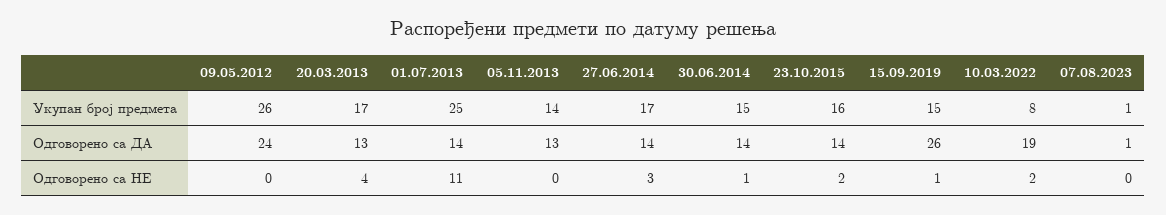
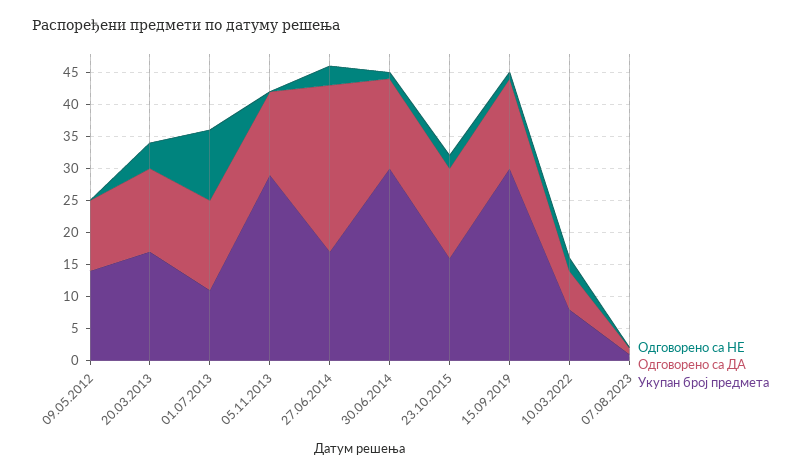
  {
    "Укупан број предмета": {
-     "09.05.2012": 26,
+     "09.05.2012": 15,
      "20.03.2013": 17,
-     "01.07.2013": 25,
+     "01.07.2013": 10,
-     "05.11.2013": 14,
+     "05.11.2013": 30,
      "27.06.2014": 17,
-     "30.06.2014": 15,
+     "30.06.2014": 30,
      "23.10.2015": 16,
-     "15.09.2019": 15,
+     "15.09.2019": 30,
      "10.03.2022": 8,
      "07.08.2023": 1
    },
    "Одговорено са ДА": {
-     "09.05.2012": 24,
+     "09.05.2012": 10,
      "20.03.2013": 13,
      "01.07.2013": 14,
      "05.11.2013": 13,
-     "27.06.2014": 14,
+     "27.06.2014": 25,
      "30.06.2014": 14,
      "23.10.2015": 14,
-     "15.09.2019": 26,
+     "15.09.2019": 15,
-     "10.03.2022": 19,
+     "10.03.2022": 5,
      "07.08.2023": 1
    },
    "Одговорено са НЕ": {
      "09.05.2012": 0,
      "20.03.2013": 4,
      "01.07.2013": 11,
      "05.11.2013": 0,
      "27.06.2014": 3,
      "30.06.2014": 1,
      "23.10.2015": 2,
      "15.09.2019": 1,
      "10.03.2022": 2,
      "07.08.2023": 0
    }
  }

